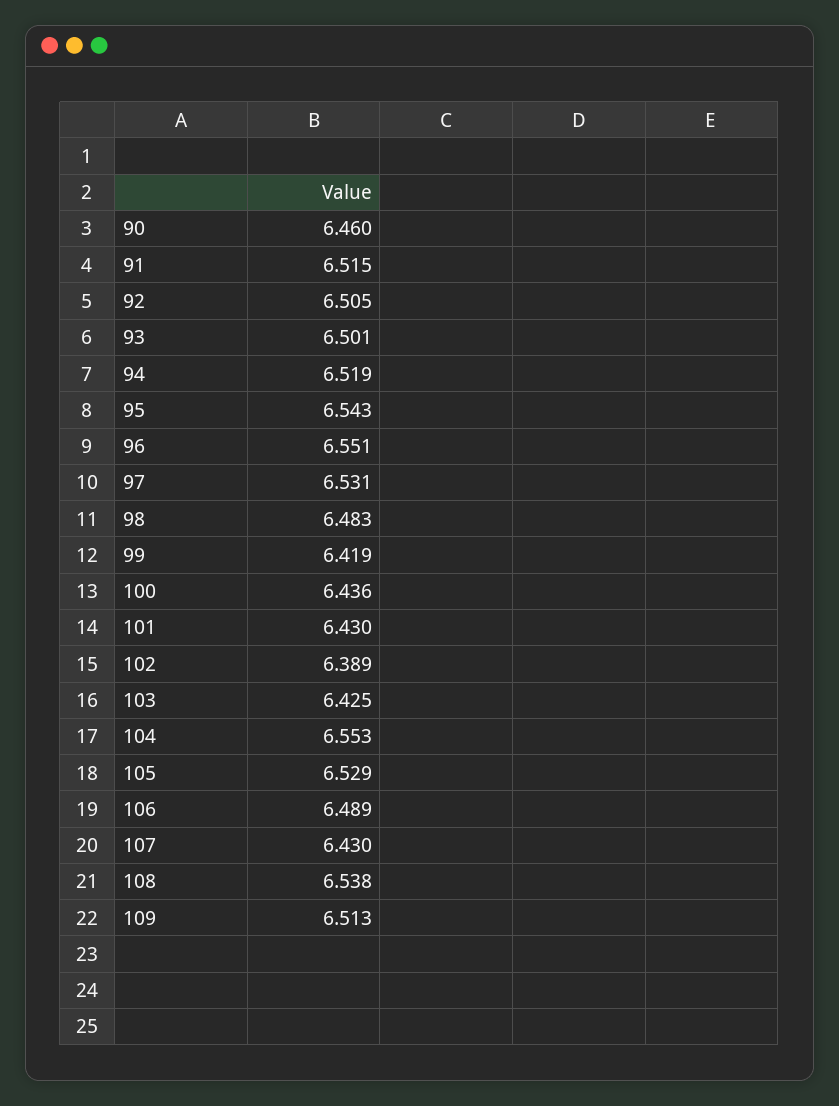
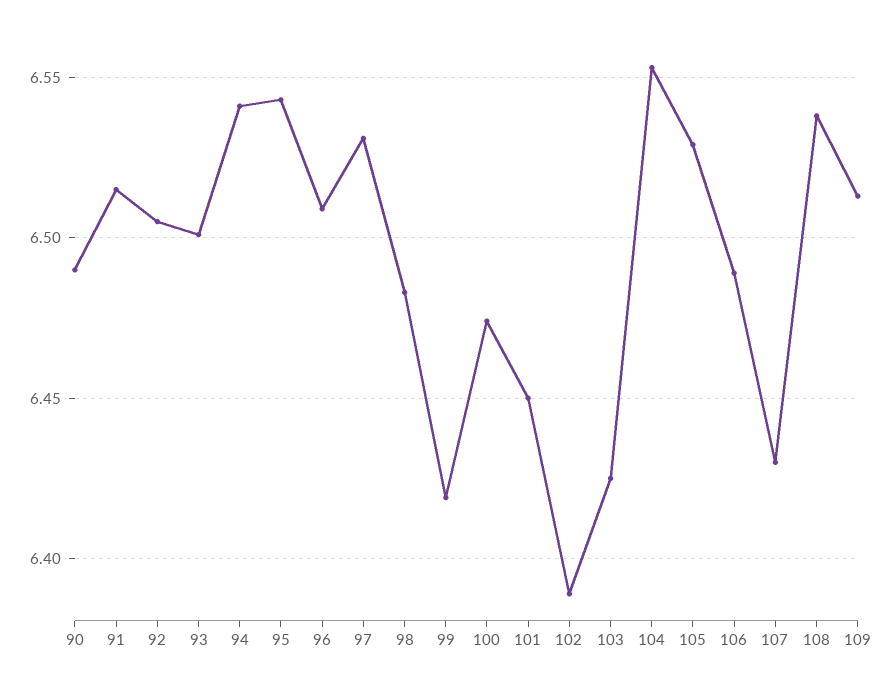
  {
-   "90": 6.46,
+   "90": 6.49,
    "91": 6.515,
    "92": 6.505,
    "93": 6.501,
-   "94": 6.519,
+   "94": 6.54,
    "95": 6.543,
-   "96": 6.551,
+   "96": 6.51,
    "97": 6.531,
    "98": 6.483,
    "99": 6.419,
-   "100": 6.436,
+   "100": 6.475,
-   "101": 6.43,
+   "101": 6.45,
    "102": 6.389,
    "103": 6.425,
    "104": 6.553,
    "105": 6.529,
    "106": 6.489,
    "107": 6.43,
    "108": 6.538,
    "109": 6.513
  }

